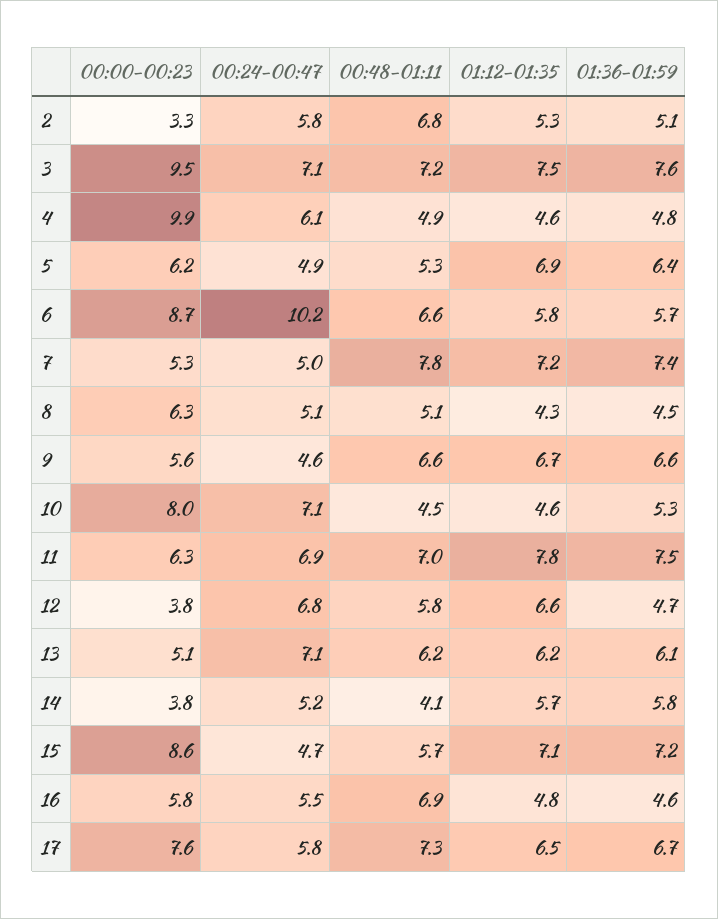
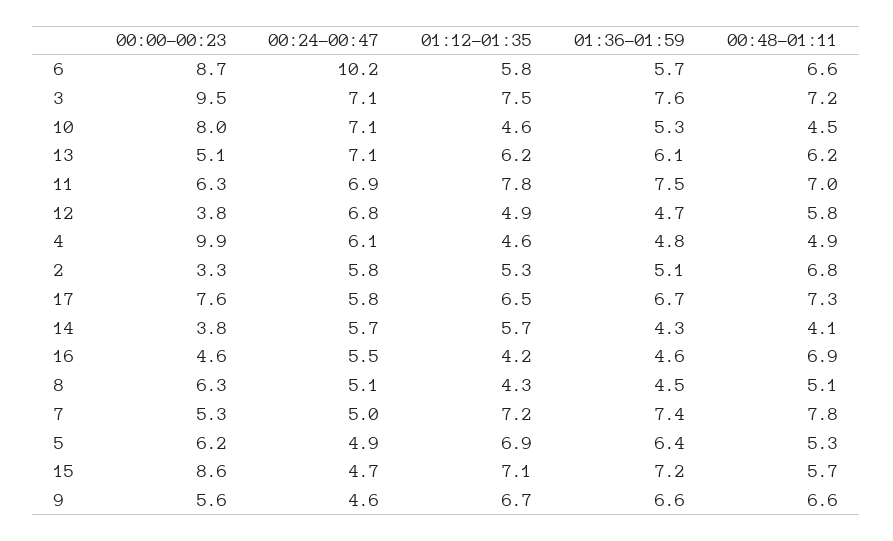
  {
    "00:00-00:23": {
      "2": 3.3,
      "3": 9.5,
      "4": 9.9,
      "5": 6.2,
      "6": 8.7,
      "7": 5.3,
      "8": 6.3,
      "9": 5.6,
      "10": 8,
      "11": 6.3,
      "12": 3.8,
      "13": 5.1,
      "14": 3.8,
      "15": 8.6,
-     "16": 5.8,
+     "16": 4.6,
      "17": 7.6
    },
    "00:24-00:47": {
      "2": 5.8,
      "3": 7.1,
      "4": 6.1,
      "5": 4.9,
      "6": 10.2,
      "7": 5,
      "8": 5.1,
      "9": 4.6,
      "10": 7.1,
      "11": 6.9,
      "12": 6.8,
      "13": 7.1,
-     "14": 5.2,
+     "14": 5.7,
      "15": 4.7,
      "16": 5.5,
      "17": 5.8
    },
    "00:48-01:11": {
      "2": 6.8,
      "3": 7.2,
      "4": 4.9,
      "5": 5.3,
      "6": 6.6,
      "7": 7.8,
      "8": 5.1,
      "9": 6.6,
      "10": 4.5,
      "11": 7,
      "12": 5.8,
      "13": 6.2,
      "14": 4.1,
      "15": 5.7,
      "16": 6.9,
      "17": 7.3
    },
    "01:12-01:35": {
      "2": 5.3,
      "3": 7.5,
      "4": 4.6,
      "5": 6.9,
      "6": 5.8,
      "7": 7.2,
      "8": 4.3,
      "9": 6.7,
      "10": 4.6,
      "11": 7.8,
-     "12": 6.6,
+     "12": 4.9,
      "13": 6.2,
      "14": 5.7,
      "15": 7.1,
-     "16": 4.8,
+     "16": 4.2,
      "17": 6.5
    },
    "01:36-01:59": {
      "2": 5.1,
      "3": 7.6,
      "4": 4.8,
      "5": 6.4,
      "6": 5.7,
      "7": 7.4,
      "8": 4.5,
      "9": 6.6,
      "10": 5.3,
      "11": 7.5,
      "12": 4.7,
      "13": 6.1,
-     "14": 5.8,
+     "14": 4.3,
      "15": 7.2,
      "16": 4.6,
      "17": 6.7
    }
  }

